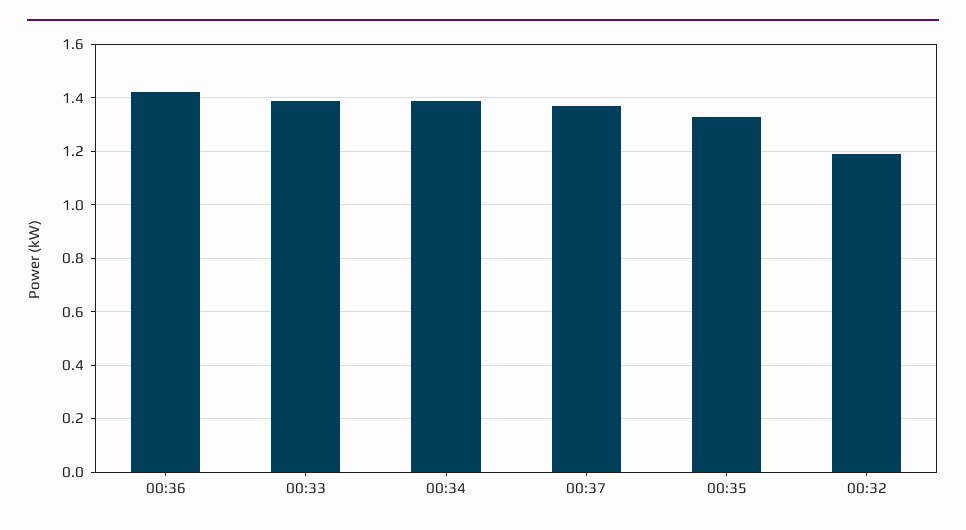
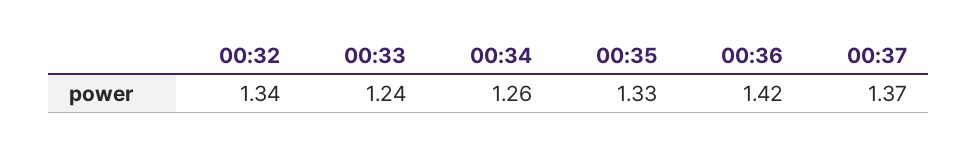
  {
    "00:36": 1.42,
-   "00:33": 1.4,
+   "00:33": 1.24,
-   "00:34": 1.4,
+   "00:34": 1.26,
    "00:37": 1.37,
    "00:35": 1.33,
-   "00:32": 1.2
+   "00:32": 1.34
  }

